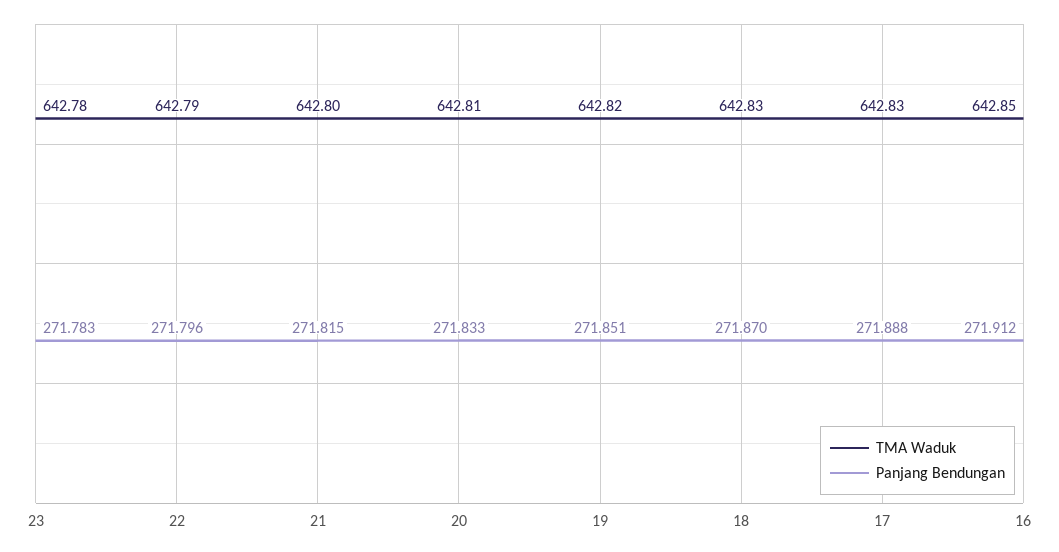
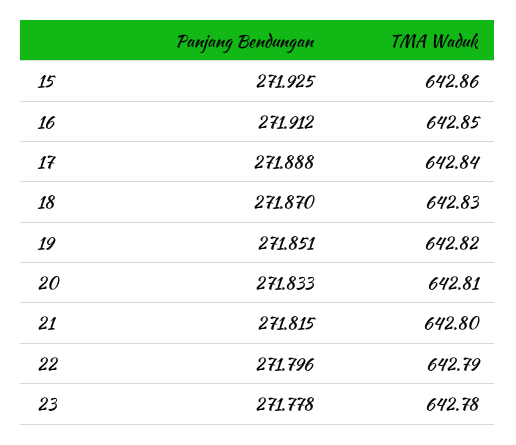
  {
    "TMA Waduk": {
      "23": 642.78,
      "22": 642.79,
      "21": 642.8,
      "20": 642.81,
      "19": 642.82,
      "18": 642.83,
-     "17": 642.83,
+     "17": 642.84,
-     "16": 642.85
+     "16": 642.85,
+     "15": 642.86
    },
    "Panjang Bendungan": {
-     "23": 271.783,
+     "23": 271.778,
      "22": 271.796,
      "21": 271.815,
      "20": 271.833,
      "19": 271.851,
      "18": 271.87,
      "17": 271.888,
-     "16": 271.912
+     "16": 271.912,
+     "15": 271.925
    }
  }

